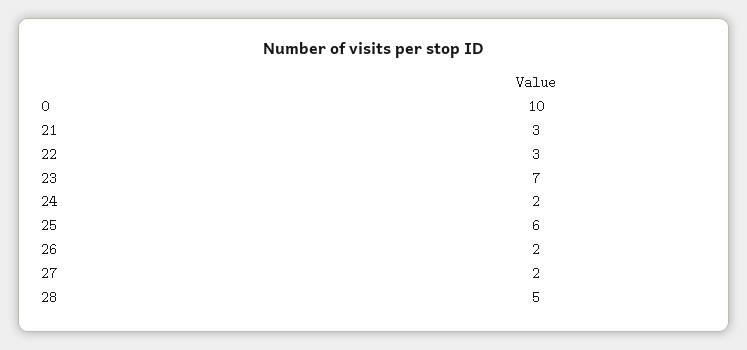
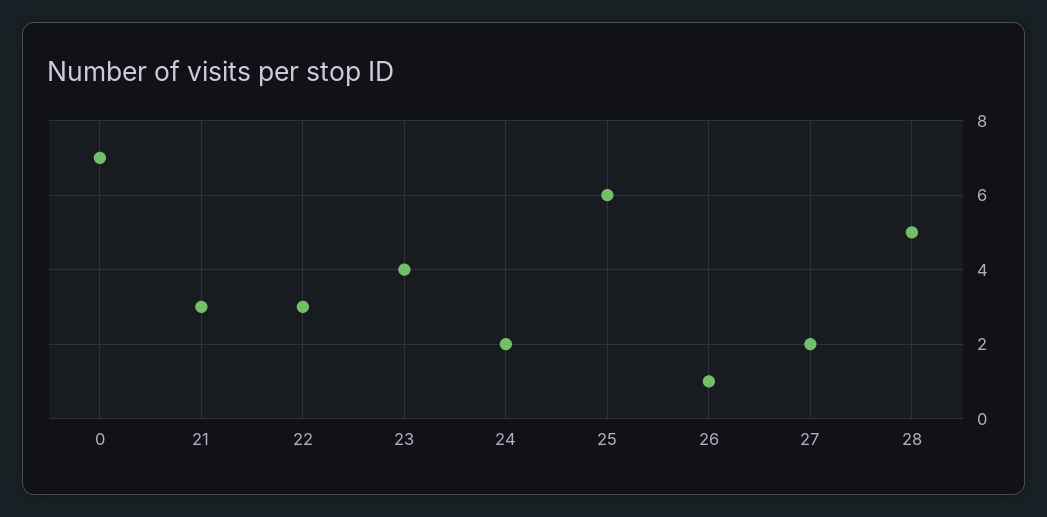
  {
-   "0": 10,
+   "0": 7,
    "21": 3,
    "22": 3,
-   "23": 7,
+   "23": 4,
    "24": 2,
    "25": 6,
-   "26": 2,
+   "26": 1,
    "27": 2,
    "28": 5
  }

